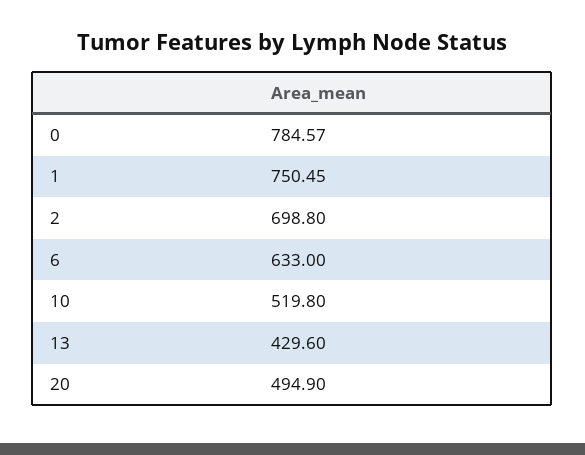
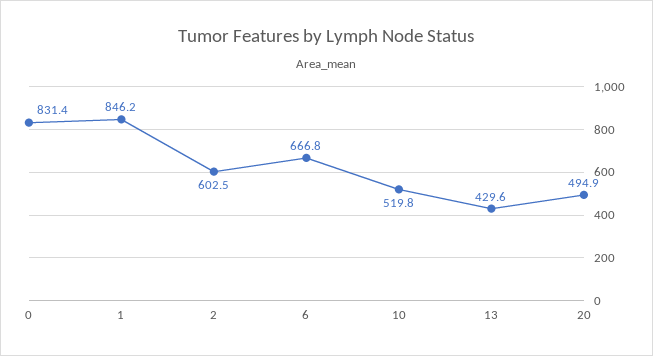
  {
-   "0": 784.57,
+   "0": 831.4,
-   "1": 750.45,
+   "1": 846.2,
-   "2": 698.8,
+   "2": 602.5,
-   "6": 633,
+   "6": 666.8,
    "10": 519.8,
    "13": 429.6,
    "20": 494.9
  }

